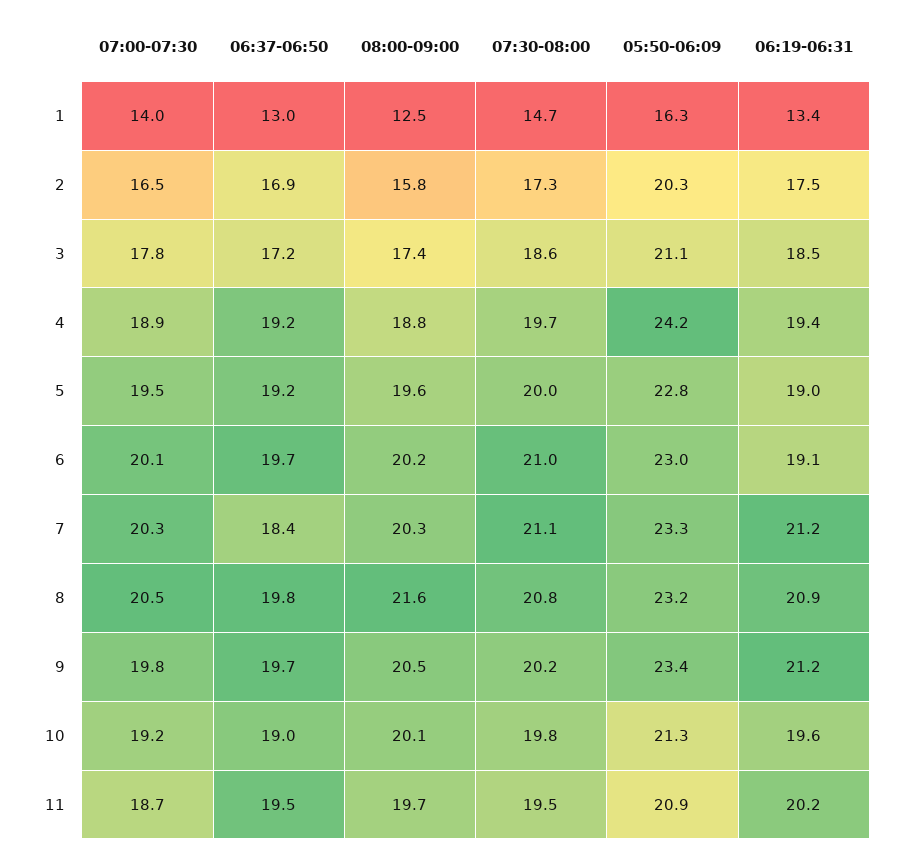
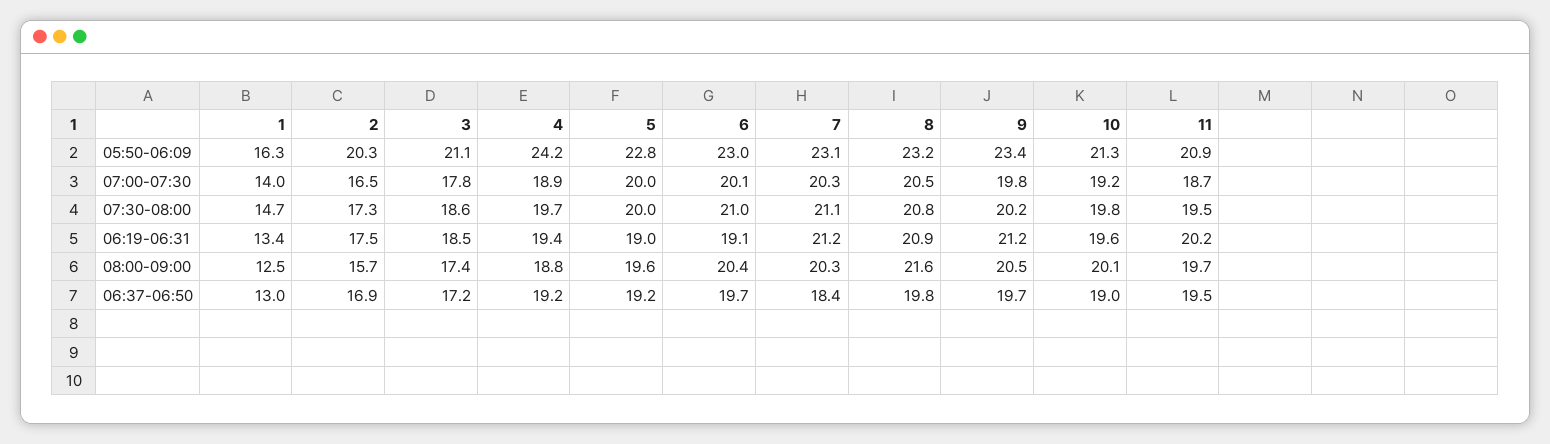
  {
    "07:00-07:30": {
      "1": 14,
      "2": 16.5,
      "3": 17.8,
      "4": 18.9,
-     "5": 19.5,
+     "5": 20,
      "6": 20.1,
      "7": 20.3,
      "8": 20.5,
      "9": 19.8,
      "10": 19.2,
      "11": 18.7
    },
    "06:37-06:50": {
      "1": 13,
      "2": 16.9,
      "3": 17.2,
      "4": 19.2,
      "5": 19.2,
      "6": 19.7,
      "7": 18.4,
      "8": 19.8,
      "9": 19.7,
      "10": 19,
      "11": 19.5
    },
    "08:00-09:00": {
      "1": 12.5,
-     "2": 15.8,
+     "2": 15.7,
      "3": 17.4,
      "4": 18.8,
      "5": 19.6,
-     "6": 20.2,
+     "6": 20.4,
      "7": 20.3,
      "8": 21.6,
      "9": 20.5,
      "10": 20.1,
      "11": 19.7
    },
    "07:30-08:00": {
      "1": 14.7,
      "2": 17.3,
      "3": 18.6,
      "4": 19.7,
      "5": 20,
      "6": 21,
      "7": 21.1,
      "8": 20.8,
      "9": 20.2,
      "10": 19.8,
      "11": 19.5
    },
    "05:50-06:09": {
      "1": 16.3,
      "2": 20.3,
      "3": 21.1,
      "4": 24.2,
      "5": 22.8,
      "6": 23,
-     "7": 23.3,
+     "7": 23.1,
      "8": 23.2,
      "9": 23.4,
      "10": 21.3,
      "11": 20.9
    },
    "06:19-06:31": {
      "1": 13.4,
      "2": 17.5,
      "3": 18.5,
      "4": 19.4,
      "5": 19,
      "6": 19.1,
      "7": 21.2,
      "8": 20.9,
      "9": 21.2,
      "10": 19.6,
      "11": 20.2
    }
  }

